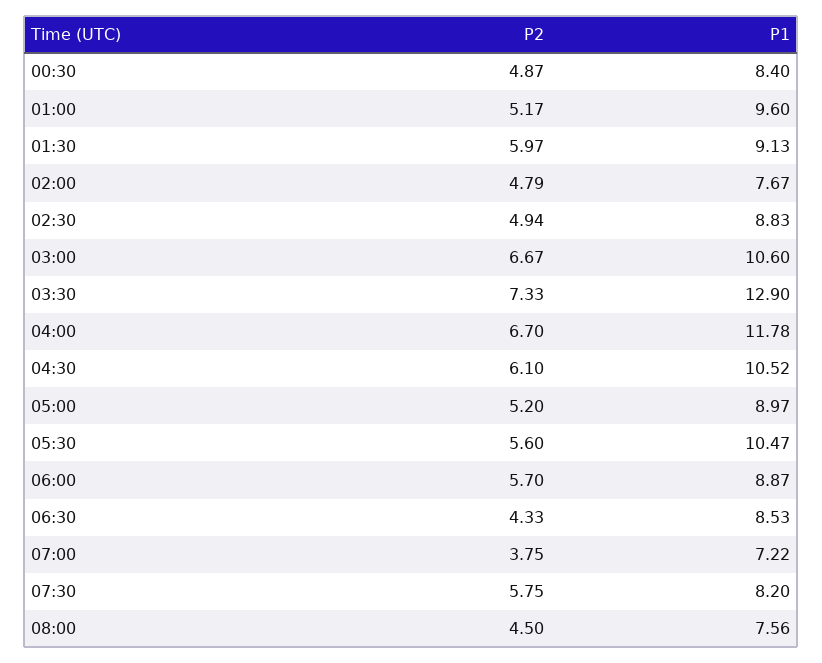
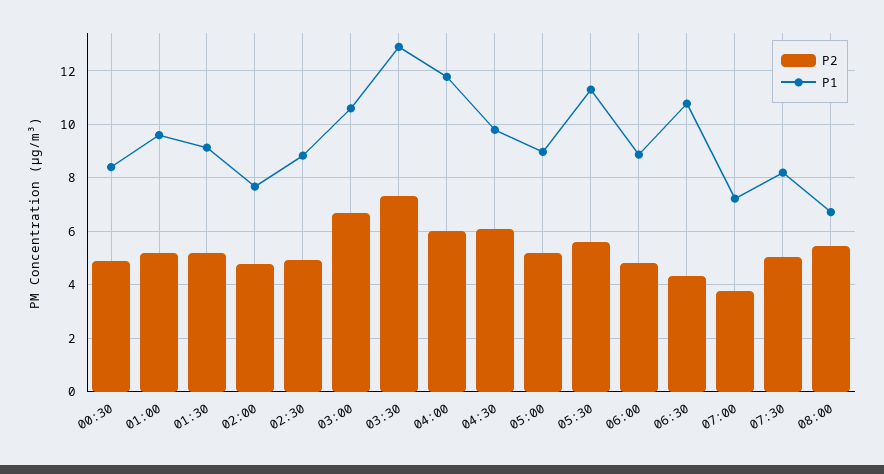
  {
    "P2": {
      "00:30": 4.87,
      "01:00": 5.17,
-     "01:30": 5.97,
+     "01:30": 5.25,
      "02:00": 4.79,
      "02:30": 4.94,
      "03:00": 6.67,
      "03:30": 7.33,
-     "04:00": 6.7,
+     "04:00": 6,
      "04:30": 6.1,
      "05:00": 5.2,
      "05:30": 5.6,
-     "06:00": 5.7,
+     "06:00": 4.75,
      "06:30": 4.33,
      "07:00": 3.75,
-     "07:30": 5.75,
+     "07:30": 5,
-     "08:00": 4.5
+     "08:00": 5.5
    },
    "P1": {
      "00:30": 8.4,
      "01:00": 9.6,
      "01:30": 9.13,
      "02:00": 7.67,
      "02:30": 8.83,
      "03:00": 10.6,
      "03:30": 12.9,
      "04:00": 11.78,
-     "04:30": 10.52,
+     "04:30": 9.75,
      "05:00": 8.97,
-     "05:30": 10.47,
+     "05:30": 11.25,
      "06:00": 8.87,
-     "06:30": 8.53,
+     "06:30": 10.75,
      "07:00": 7.22,
      "07:30": 8.2,
-     "08:00": 7.56
+     "08:00": 6.75
    }
  }

